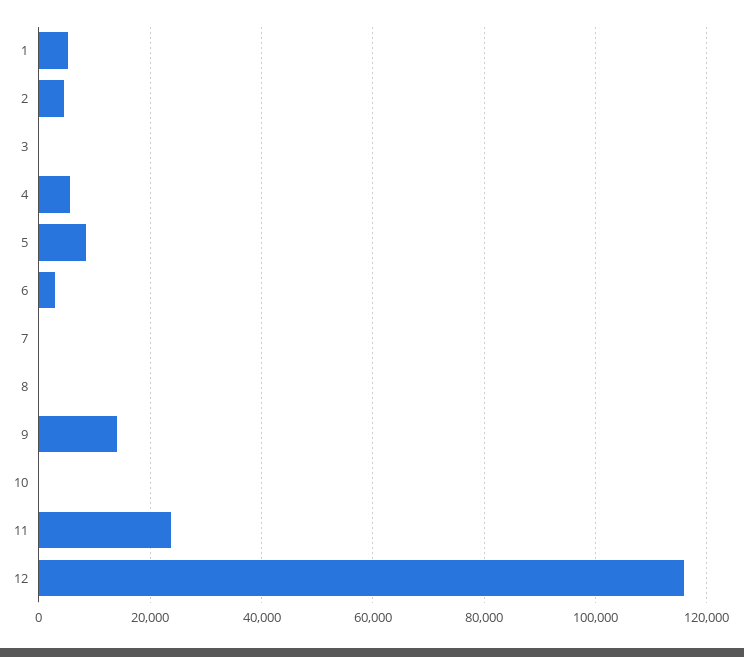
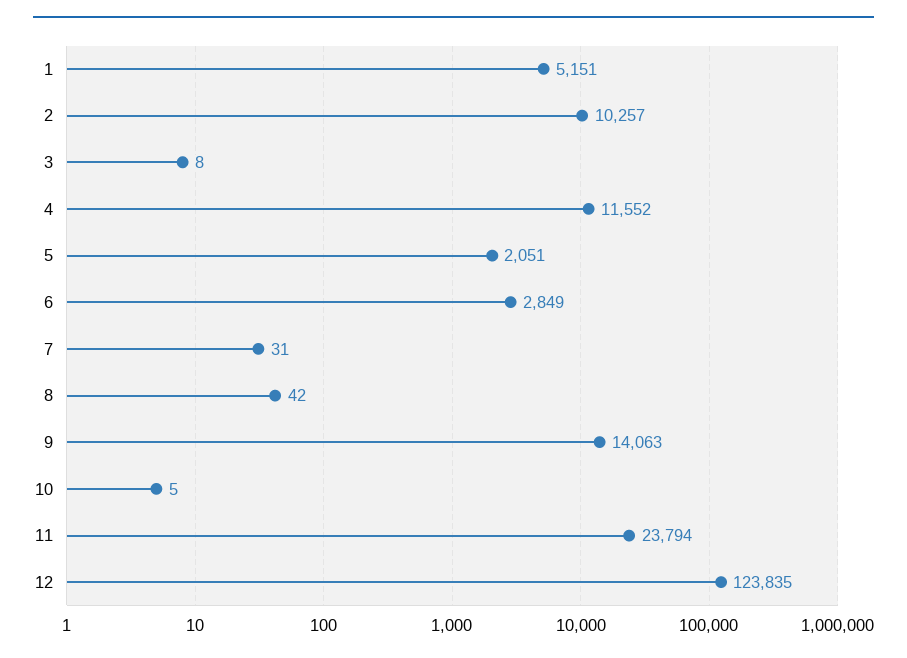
  {
    "1": 5151,
-   "2": 4000,
+   "2": 10257,
    "3": 8,
-   "4": 6000,
+   "4": 11552,
-   "5": 8000,
+   "5": 2051,
    "6": 2849,
    "7": 31,
    "8": 42,
    "9": 14063,
    "10": 5,
    "11": 23794,
-   "12": 116000
+   "12": 123835
  }

